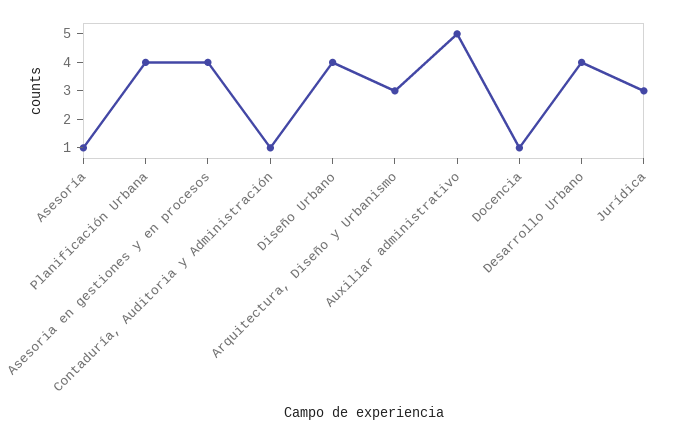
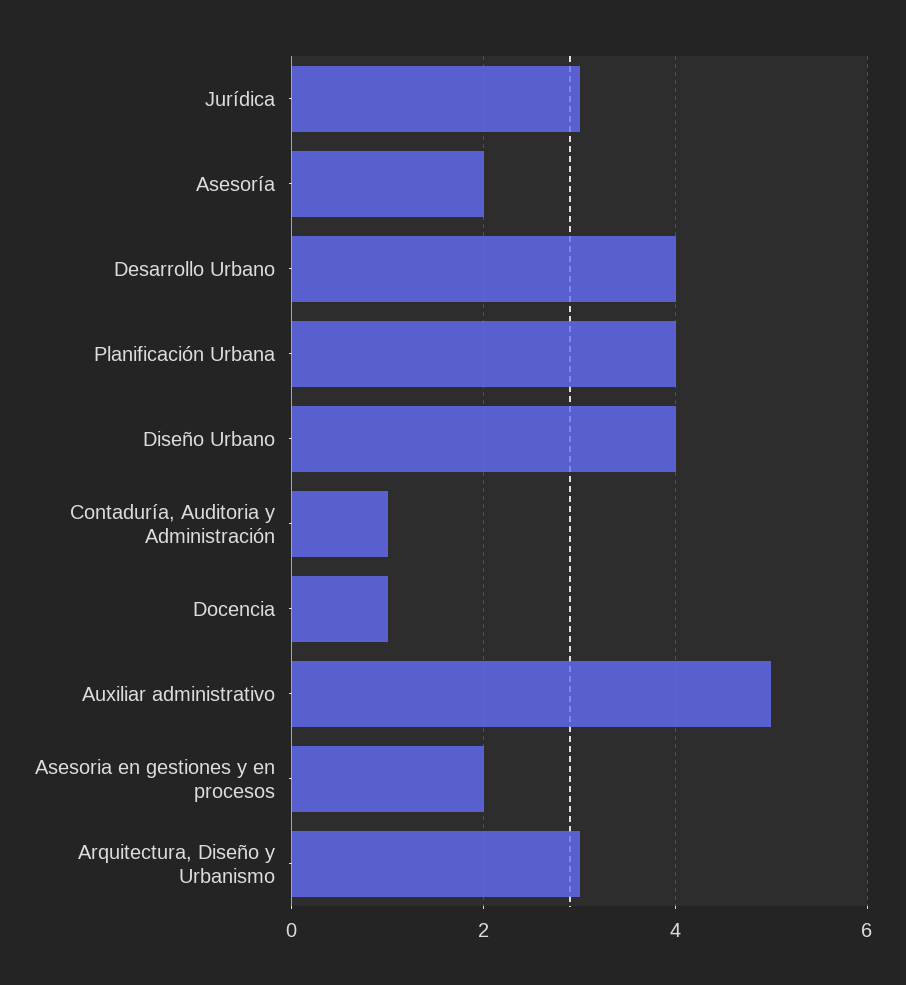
  {
-   "Asesoría": 1,
+   "Asesoría": 2,
    "Planificación Urbana": 4,
-   "Asesoria en gestiones y en procesos": 4,
+   "Asesoria en gestiones y en procesos": 2,
    "Contaduría, Auditoria y Administración": 1,
    "Diseño Urbano": 4,
    "Arquitectura, Diseño y Urbanismo": 3,
    "Auxiliar administrativo": 5,
    "Docencia": 1,
    "Desarrollo Urbano": 4,
    "Jurídica": 3
  }

